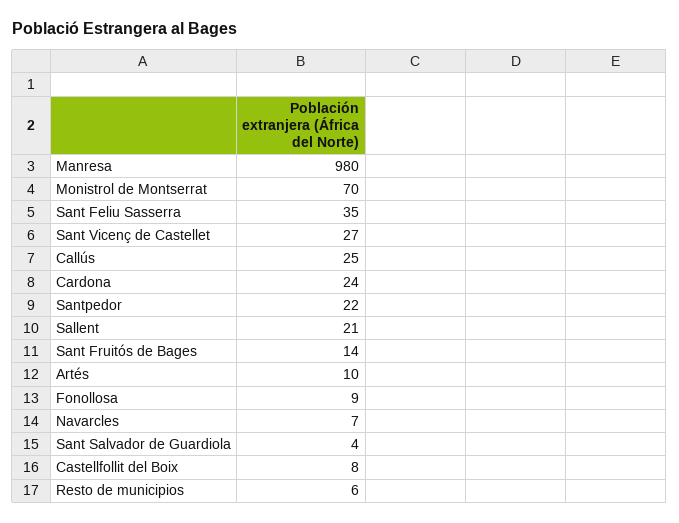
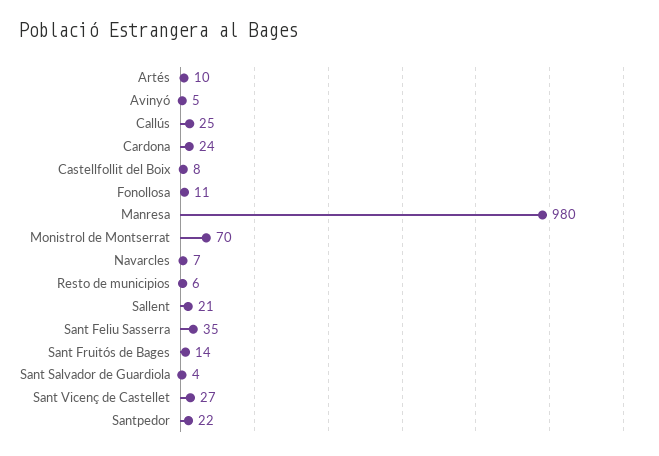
  {
    "Manresa": 980,
    "Monistrol de Montserrat": 70,
    "Sant Feliu Sasserra": 35,
    "Sant Vicenç de Castellet": 27,
    "Callús": 25,
    "Cardona": 24,
    "Santpedor": 22,
    "Sallent": 21,
    "Sant Fruitós de Bages": 14,
    "Artés": 10,
-   "Fonollosa": 9,
+   "Fonollosa": 11,
    "Navarcles": 7,
    "Sant Salvador de Guardiola": 4,
    "Castellfollit del Boix": 8,
-   "Resto de municipios": 6
+   "Resto de municipios": 6,
+   "Avinyó": 5
  }

